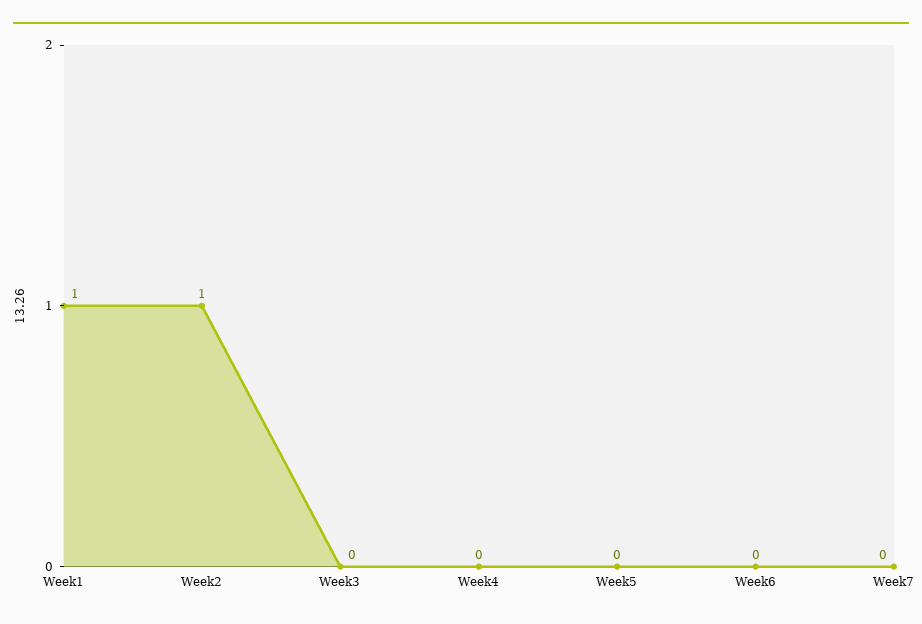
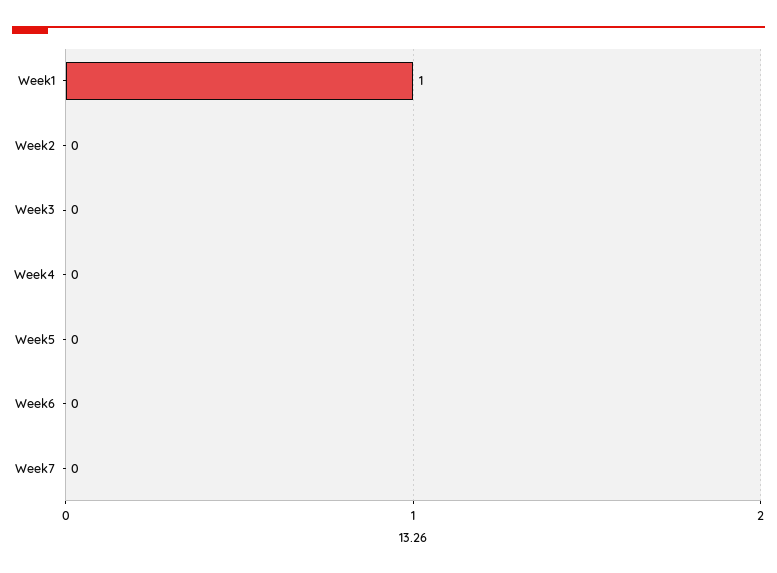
  {
    "Week1": 1,
-   "Week2": 1,
+   "Week2": 0,
    "Week3": 0,
    "Week4": 0,
    "Week5": 0,
    "Week6": 0,
    "Week7": 0
  }

